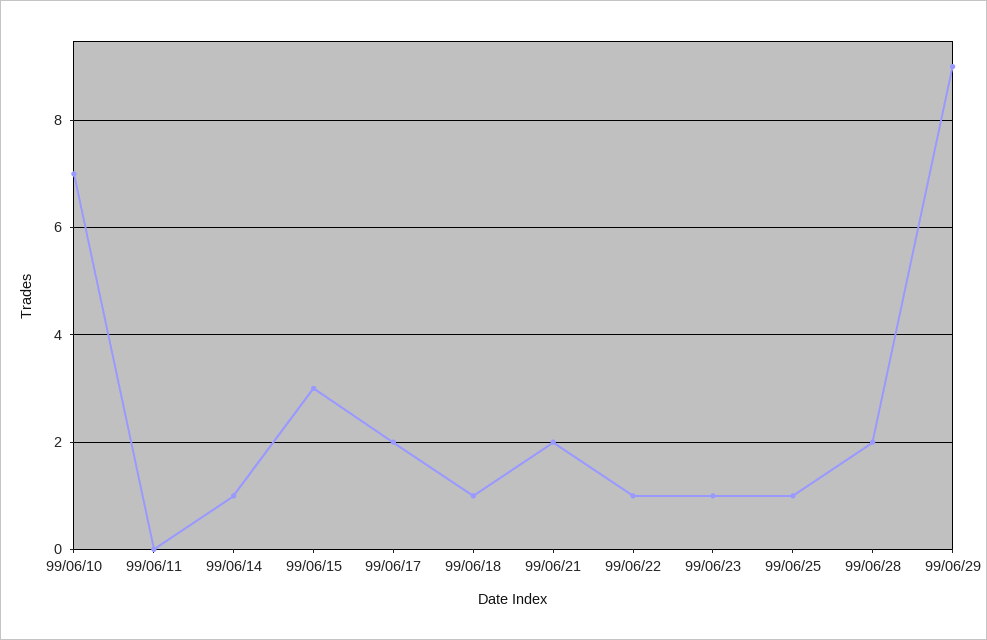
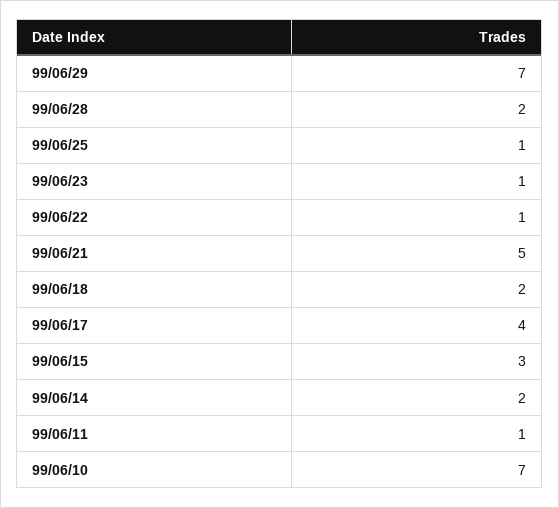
  {
    "99/06/10": 7,
-   "99/06/11": 0,
+   "99/06/11": 1,
-   "99/06/14": 1,
+   "99/06/14": 2,
    "99/06/15": 3,
-   "99/06/17": 2,
+   "99/06/17": 4,
-   "99/06/18": 1,
+   "99/06/18": 2,
-   "99/06/21": 2,
+   "99/06/21": 5,
    "99/06/22": 1,
    "99/06/23": 1,
    "99/06/25": 1,
    "99/06/28": 2,
-   "99/06/29": 9
+   "99/06/29": 7
  }

